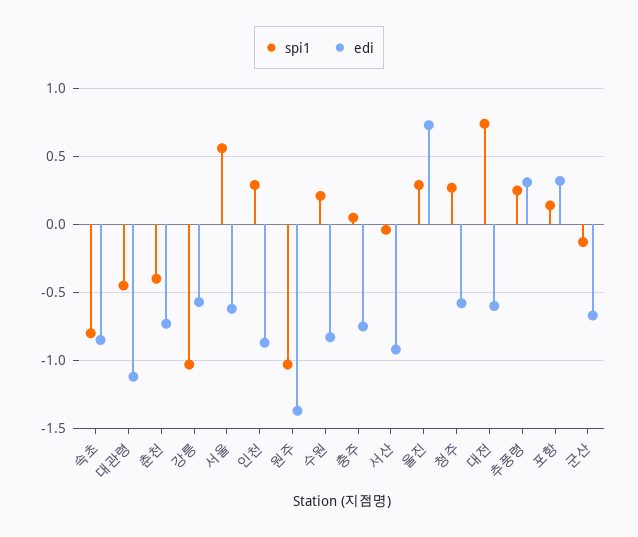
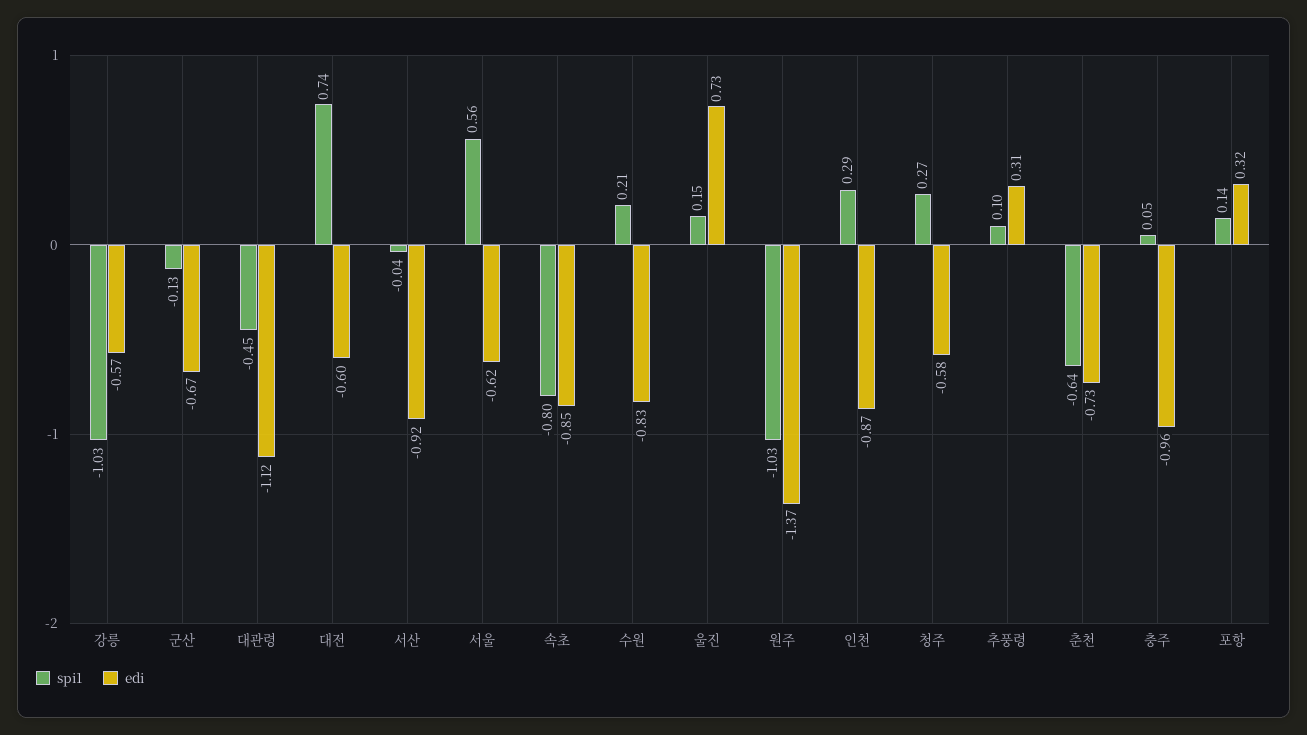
  {
    "spi1": {
      "속초": -0.8,
      "대관령": -0.45,
-     "춘천": -0.4,
+     "춘천": -0.64,
      "강릉": -1.03,
      "서울": 0.56,
      "인천": 0.29,
      "원주": -1.03,
      "수원": 0.21,
      "충주": 0.05,
      "서산": -0.04,
-     "울진": 0.3,
+     "울진": 0.15,
      "청주": 0.27,
      "대전": 0.74,
-     "추풍령": 0.25,
+     "추풍령": 0.1,
      "포항": 0.14,
      "군산": -0.13
    },
    "edi": {
      "속초": -0.85,
      "대관령": -1.12,
      "춘천": -0.73,
      "강릉": -0.57,
      "서울": -0.62,
      "인천": -0.87,
      "원주": -1.37,
      "수원": -0.83,
-     "충주": -0.75,
+     "충주": -0.96,
      "서산": -0.92,
      "울진": 0.73,
      "청주": -0.58,
      "대전": -0.6,
      "추풍령": 0.31,
      "포항": 0.32,
      "군산": -0.67
    }
  }

